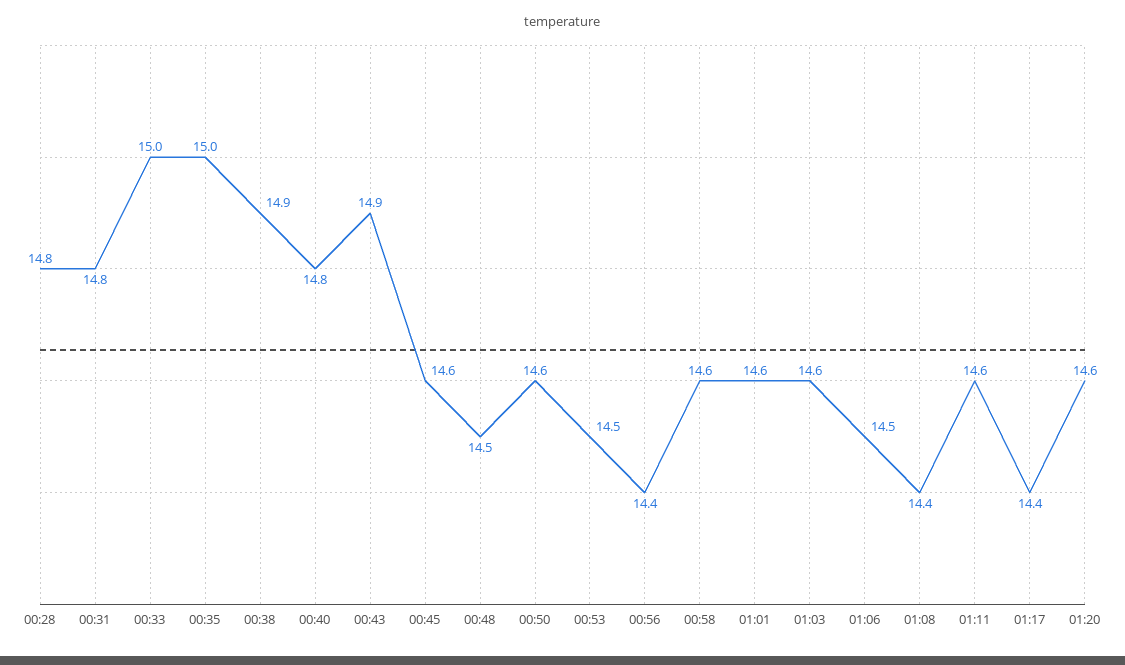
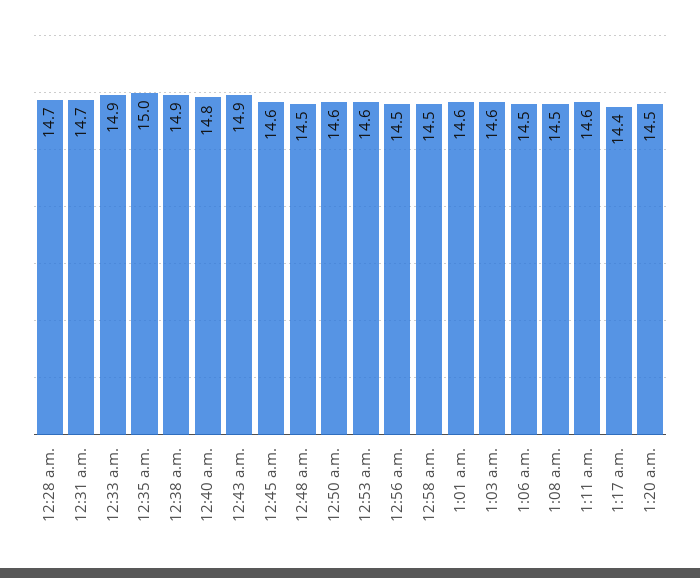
  {
-   "00:28": 14.8,
+   "00:28": 14.7,
-   "00:31": 14.8,
+   "00:31": 14.7,
-   "00:33": 15,
+   "00:33": 14.9,
    "00:35": 15,
    "00:38": 14.9,
    "00:40": 14.8,
    "00:43": 14.9,
    "00:45": 14.6,
    "00:48": 14.5,
    "00:50": 14.6,
-   "00:53": 14.5,
+   "00:53": 14.6,
-   "00:56": 14.4,
+   "00:56": 14.5,
-   "00:58": 14.6,
+   "00:58": 14.5,
    "01:01": 14.6,
    "01:03": 14.6,
    "01:06": 14.5,
-   "01:08": 14.4,
+   "01:08": 14.5,
    "01:11": 14.6,
    "01:17": 14.4,
-   "01:20": 14.6
+   "01:20": 14.5
  }

